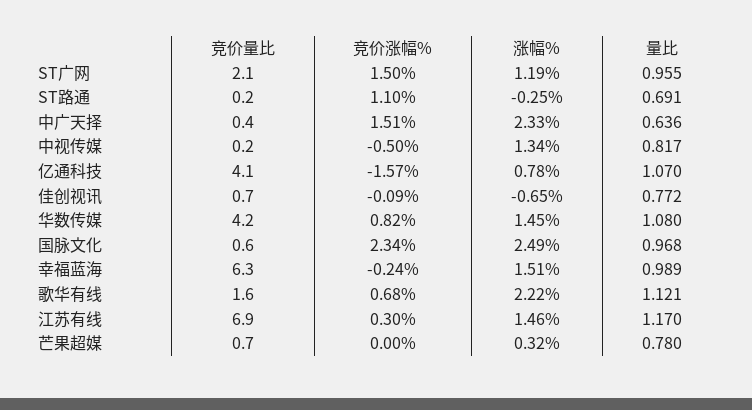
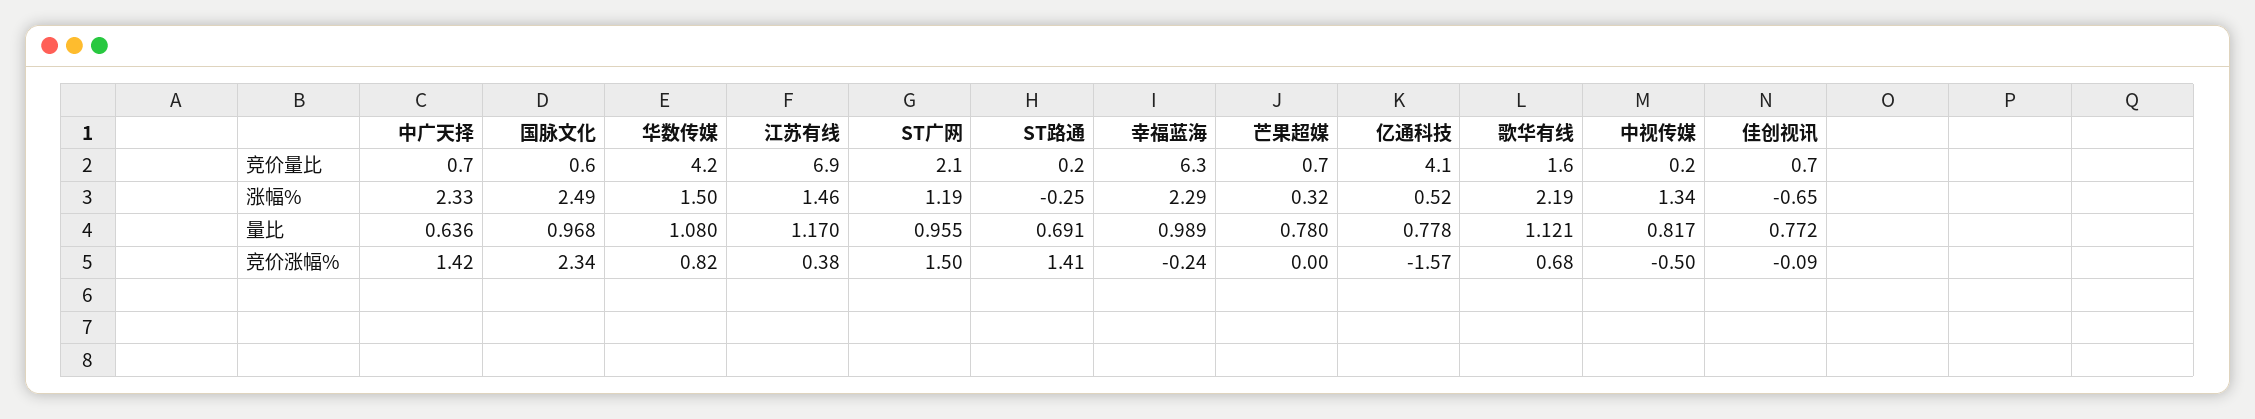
  {
    "竞价量比": {
      "ST广网": 2.1,
      "ST路通": 0.2,
-     "中广天择": 0.4,
+     "中广天择": 0.7,
      "中视传媒": 0.2,
      "亿通科技": 4.1,
      "佳创视讯": 0.7,
      "华数传媒": 4.2,
      "国脉文化": 0.6,
      "幸福蓝海": 6.3,
      "歌华有线": 1.6,
      "江苏有线": 6.9,
      "芒果超媒": 0.7
    },
    "竞价涨幅%": {
      "ST广网": 1.5,
-     "ST路通": 1.1,
+     "ST路通": 1.41,
-     "中广天择": 1.51,
+     "中广天择": 1.42,
      "中视传媒": -0.5,
      "亿通科技": -1.57,
      "佳创视讯": -0.09,
      "华数传媒": 0.82,
      "国脉文化": 2.34,
      "幸福蓝海": -0.24,
      "歌华有线": 0.68,
-     "江苏有线": 0.3,
+     "江苏有线": 0.38,
      "芒果超媒": 0
    },
    "涨幅%": {
      "ST广网": 1.19,
      "ST路通": -0.25,
      "中广天择": 2.33,
      "中视传媒": 1.34,
-     "亿通科技": 0.78,
+     "亿通科技": 0.52,
      "佳创视讯": -0.65,
-     "华数传媒": 1.45,
+     "华数传媒": 1.5,
      "国脉文化": 2.49,
-     "幸福蓝海": 1.51,
+     "幸福蓝海": 2.29,
-     "歌华有线": 2.22,
+     "歌华有线": 2.19,
      "江苏有线": 1.46,
      "芒果超媒": 0.32
    },
    "量比": {
      "ST广网": 0.955,
      "ST路通": 0.691,
      "中广天择": 0.636,
      "中视传媒": 0.817,
-     "亿通科技": 1.07,
+     "亿通科技": 0.778,
      "佳创视讯": 0.772,
      "华数传媒": 1.08,
      "国脉文化": 0.968,
      "幸福蓝海": 0.989,
      "歌华有线": 1.121,
      "江苏有线": 1.17,
      "芒果超媒": 0.78
    }
  }

